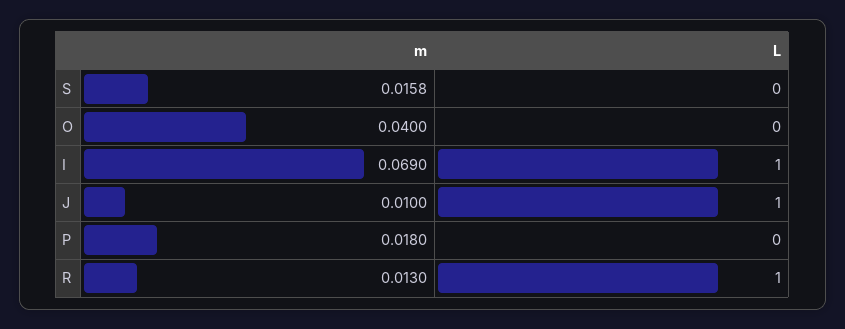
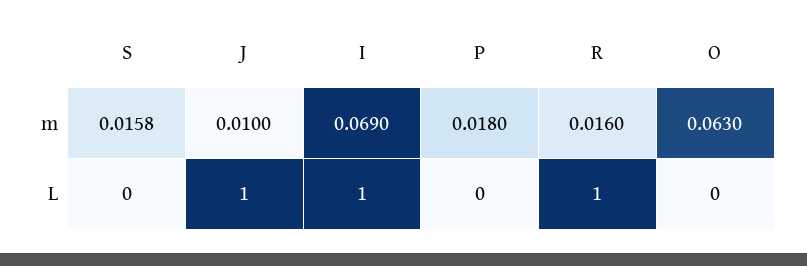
  {
    "m": {
      "S": 0.0158,
-     "O": 0.04,
+     "O": 0.063,
      "I": 0.069,
      "J": 0.01,
      "P": 0.018,
-     "R": 0.013
+     "R": 0.016
    },
    "L": {
      "S": 0,
      "O": 0,
      "I": 1,
      "J": 1,
      "P": 0,
      "R": 1
    }
  }

